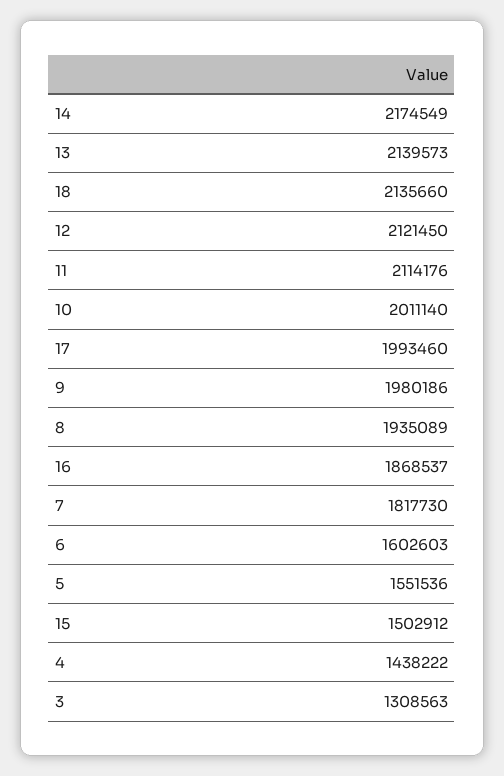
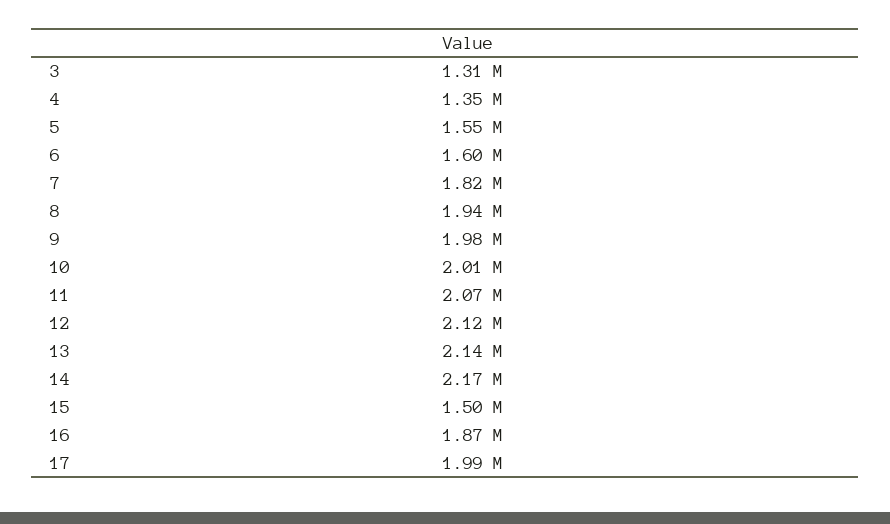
  {
    "14": 2174549,
    "13": 2139573,
-   "18": 2135660,
    "12": 2121450,
-   "11": 2114176,
+   "11": 2070000,
    "10": 2011140,
    "17": 1993460,
    "9": 1980186,
    "8": 1935089,
    "16": 1868537,
    "7": 1817730,
    "6": 1602603,
    "5": 1551536,
    "15": 1502912,
-   "4": 1438222,
+   "4": 1350000,
    "3": 1308563
  }

